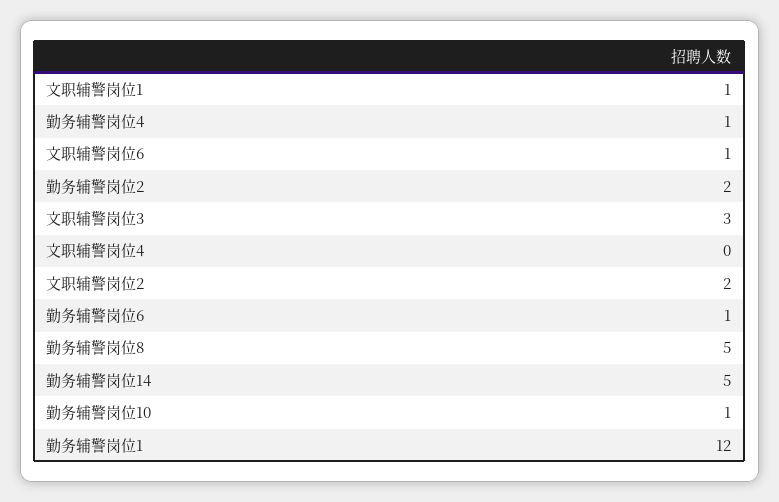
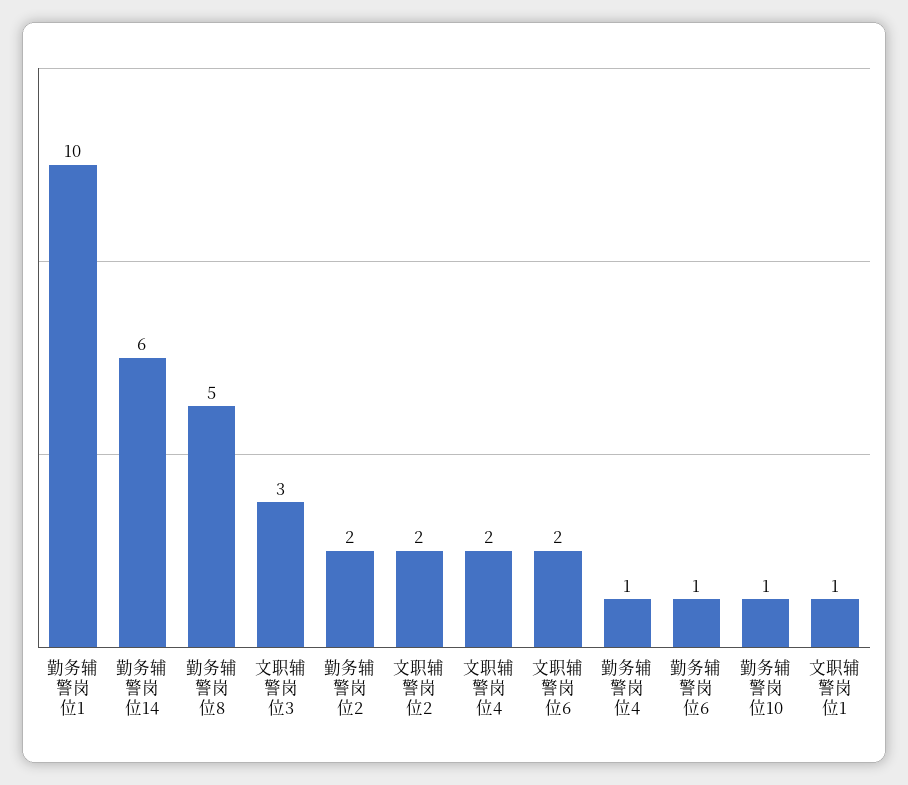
  {
    "文职辅警岗位1": 1,
    "勤务辅警岗位4": 1,
-   "文职辅警岗位6": 1,
+   "文职辅警岗位6": 2,
    "勤务辅警岗位2": 2,
    "文职辅警岗位3": 3,
-   "文职辅警岗位4": 0,
+   "文职辅警岗位4": 2,
    "文职辅警岗位2": 2,
    "勤务辅警岗位6": 1,
    "勤务辅警岗位8": 5,
-   "勤务辅警岗位14": 5,
+   "勤务辅警岗位14": 6,
    "勤务辅警岗位10": 1,
-   "勤务辅警岗位1": 12
+   "勤务辅警岗位1": 10
  }

